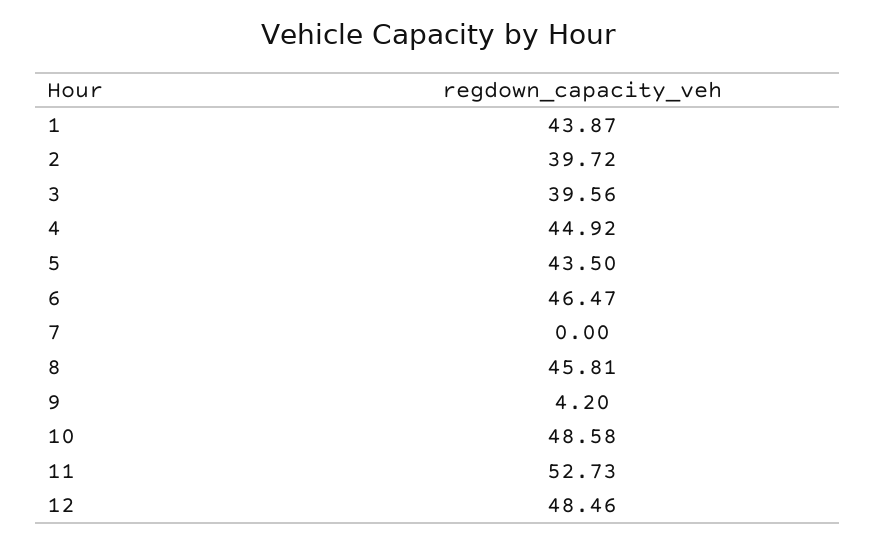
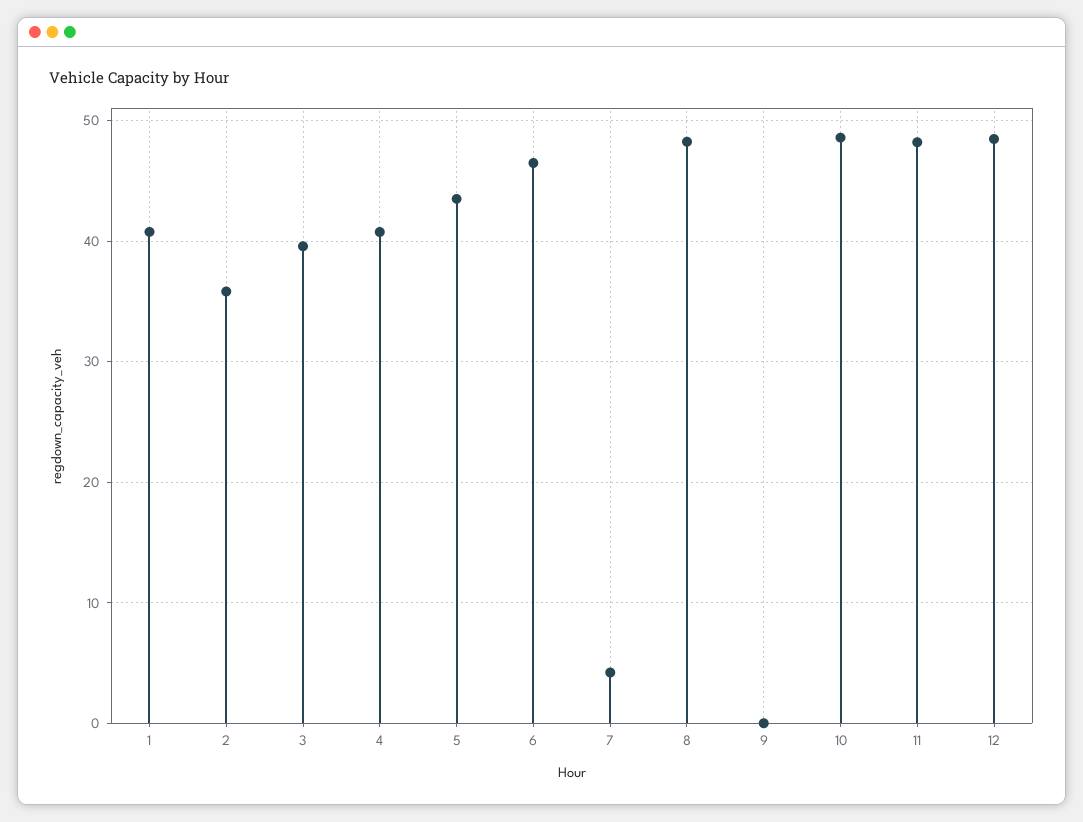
  {
-   "1": 43.87,
+   "1": 41,
-   "2": 39.72,
+   "2": 36,
    "3": 39.56,
-   "4": 44.92,
+   "4": 41,
    "5": 43.5,
    "6": 46.47,
-   "7": 0,
+   "7": 4,
-   "8": 45.81,
+   "8": 48,
-   "9": 4.2,
+   "9": 0,
    "10": 48.58,
-   "11": 52.73,
+   "11": 48,
    "12": 48.46
  }

